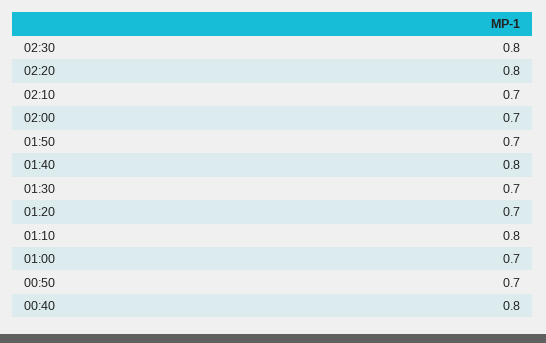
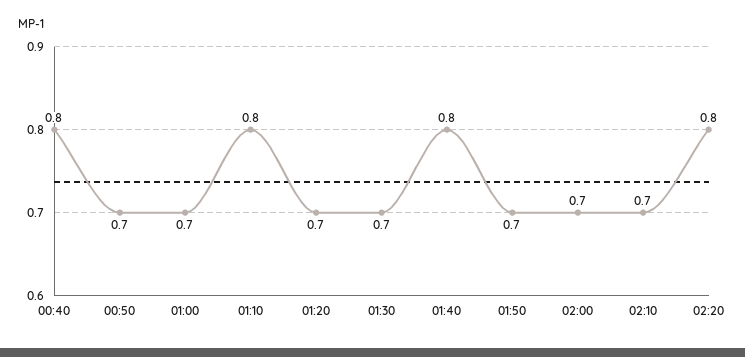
  {
-   "02:30": 0.8,
    "02:20": 0.8,
    "02:10": 0.7,
    "02:00": 0.7,
    "01:50": 0.7,
    "01:40": 0.8,
    "01:30": 0.7,
    "01:20": 0.7,
    "01:10": 0.8,
    "01:00": 0.7,
    "00:50": 0.7,
    "00:40": 0.8
  }

